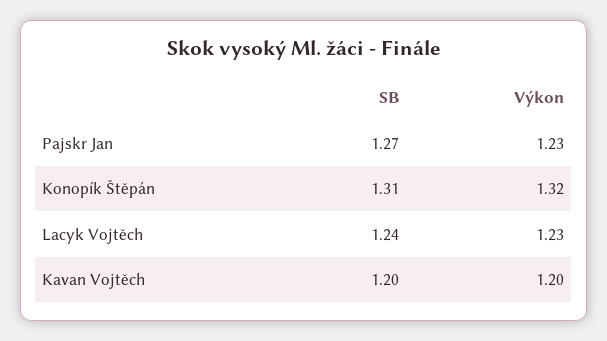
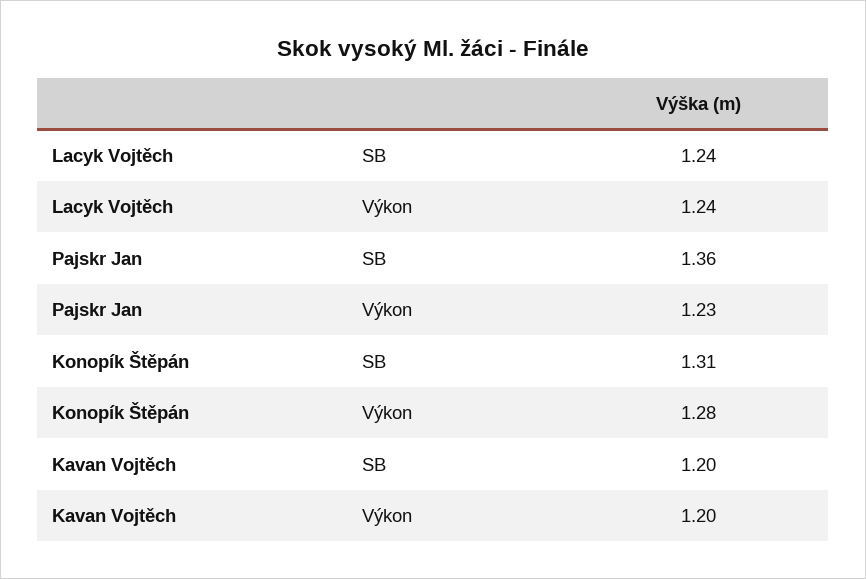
  {
    "SB": {
-     "Pajskr Jan": 1.27,
+     "Pajskr Jan": 1.36,
      "Konopík Štěpán": 1.31,
      "Lacyk Vojtěch": 1.24,
      "Kavan Vojtěch": 1.2
    },
    "Výkon": {
      "Pajskr Jan": 1.23,
-     "Konopík Štěpán": 1.32,
+     "Konopík Štěpán": 1.28,
-     "Lacyk Vojtěch": 1.23,
+     "Lacyk Vojtěch": 1.24,
      "Kavan Vojtěch": 1.2
    }
  }

